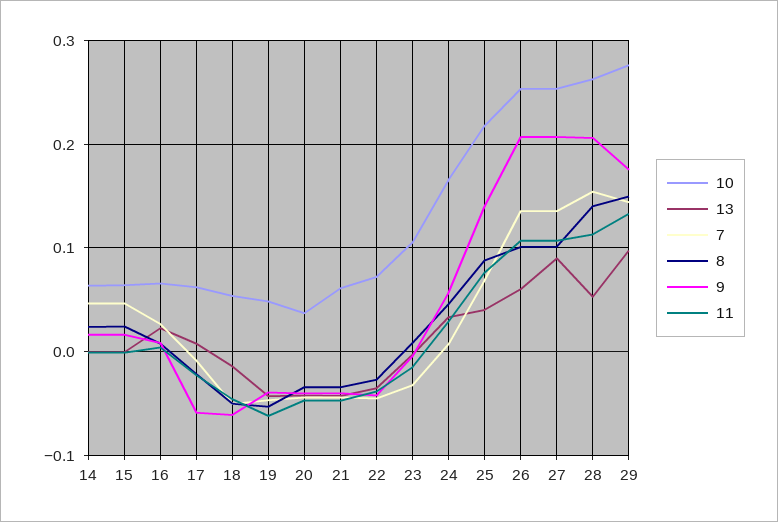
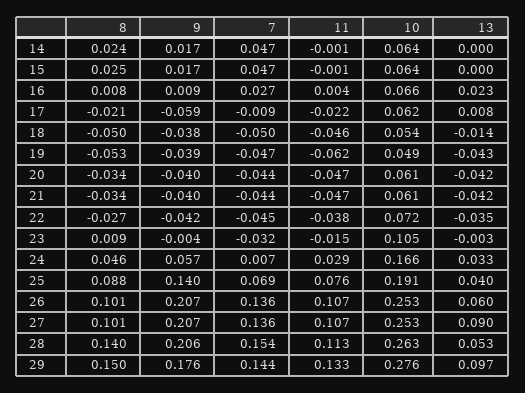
  {
    "10": {
      "14": 0.064,
      "15": 0.064,
      "16": 0.066,
      "17": 0.062,
      "18": 0.054,
      "19": 0.049,
-     "20": 0.04,
+     "20": 0.061,
      "21": 0.061,
      "22": 0.072,
      "23": 0.105,
      "24": 0.166,
-     "25": 0.22,
+     "25": 0.191,
      "26": 0.253,
      "27": 0.253,
      "28": 0.263,
      "29": 0.276
    },
    "13": {
      "14": 0,
      "15": 0,
      "16": 0.023,
      "17": 0.008,
      "18": -0.014,
      "19": -0.043,
      "20": -0.042,
      "21": -0.042,
      "22": -0.035,
      "23": -0.003,
      "24": 0.033,
      "25": 0.04,
      "26": 0.06,
      "27": 0.09,
      "28": 0.053,
      "29": 0.097
    },
    "7": {
      "14": 0.047,
      "15": 0.047,
      "16": 0.027,
      "17": -0.009,
      "18": -0.05,
      "19": -0.047,
      "20": -0.044,
      "21": -0.044,
      "22": -0.045,
      "23": -0.032,
      "24": 0.007,
      "25": 0.069,
      "26": 0.136,
      "27": 0.136,
      "28": 0.154,
      "29": 0.144
    },
    "8": {
      "14": 0.024,
      "15": 0.025,
      "16": 0.008,
      "17": -0.021,
      "18": -0.05,
      "19": -0.053,
      "20": -0.034,
      "21": -0.034,
      "22": -0.027,
      "23": 0.009,
      "24": 0.046,
      "25": 0.088,
      "26": 0.101,
      "27": 0.101,
      "28": 0.14,
      "29": 0.15
    },
    "9": {
      "14": 0.017,
      "15": 0.017,
      "16": 0.009,
      "17": -0.059,
-     "18": -0.06,
+     "18": -0.038,
      "19": -0.039,
      "20": -0.04,
      "21": -0.04,
      "22": -0.042,
      "23": -0.004,
      "24": 0.057,
      "25": 0.14,
      "26": 0.207,
      "27": 0.207,
      "28": 0.206,
      "29": 0.176
    },
    "11": {
      "14": -0.001,
      "15": -0.001,
      "16": 0.004,
      "17": -0.022,
      "18": -0.046,
      "19": -0.062,
      "20": -0.047,
      "21": -0.047,
      "22": -0.038,
      "23": -0.015,
      "24": 0.029,
      "25": 0.076,
      "26": 0.107,
      "27": 0.107,
      "28": 0.113,
      "29": 0.133
    }
  }

